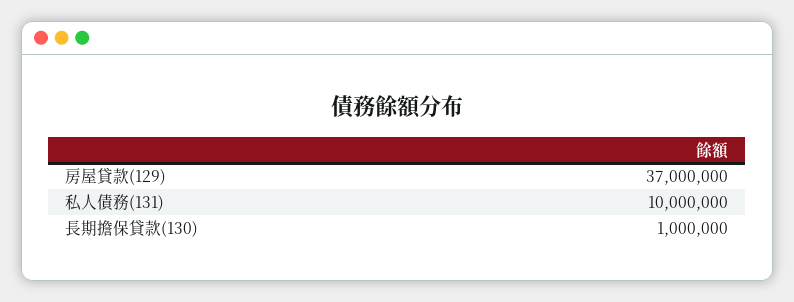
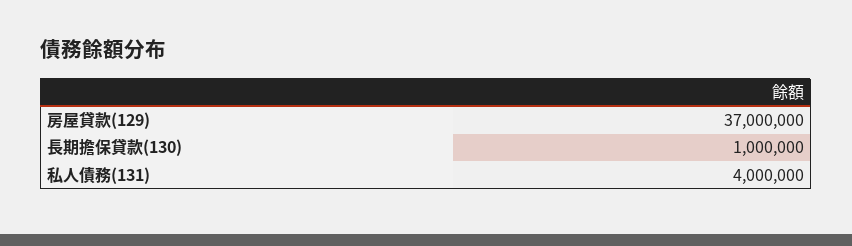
  {
    "房屋貸款(129)": 37000000,
-   "私人債務(131)": 10000000,
+   "私人債務(131)": 4000000,
    "長期擔保貸款(130)": 1000000
  }

